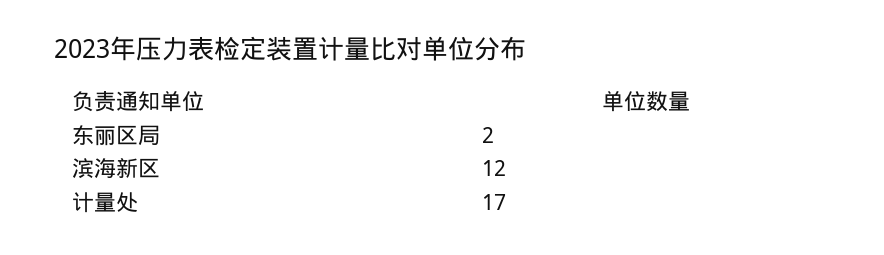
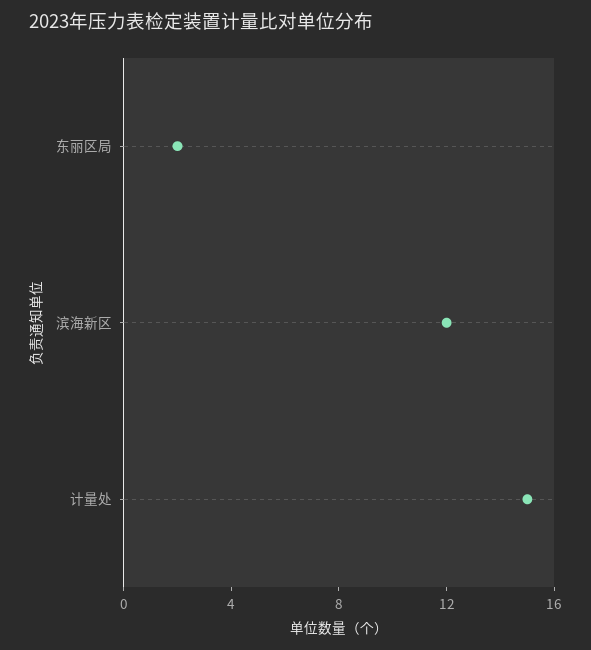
  {
    "东丽区局": 2,
    "滨海新区": 12,
-   "计量处": 17
+   "计量处": 15
  }

